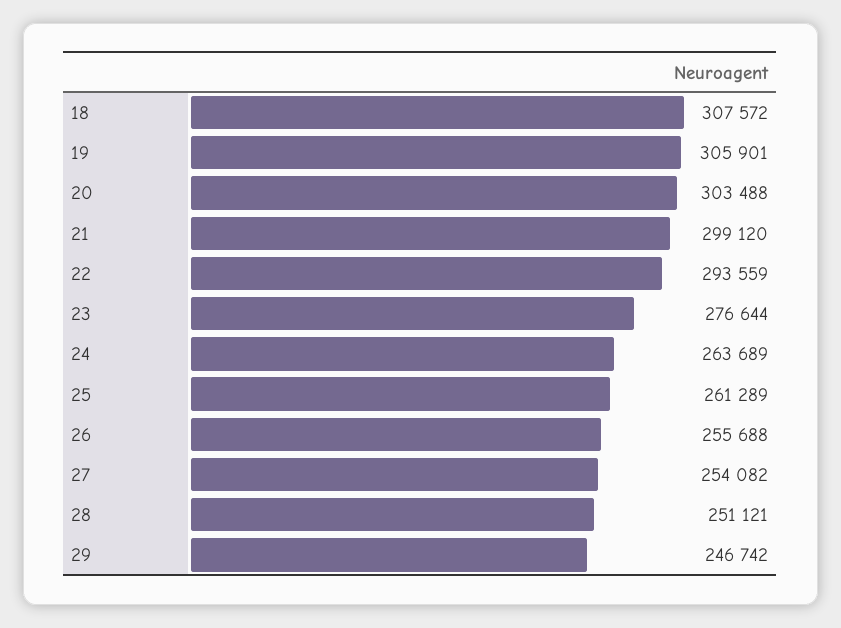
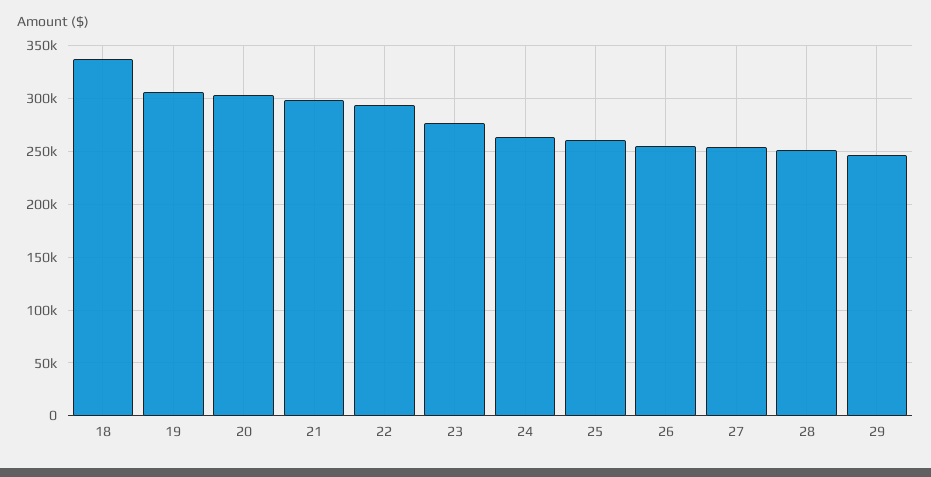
  {
-   "18": 307572,
+   "18": 340000,
    "19": 305901,
    "20": 303488,
    "21": 299120,
    "22": 293559,
    "23": 276644,
    "24": 263689,
    "25": 261289,
    "26": 255688,
    "27": 254082,
    "28": 251121,
    "29": 246742
  }

